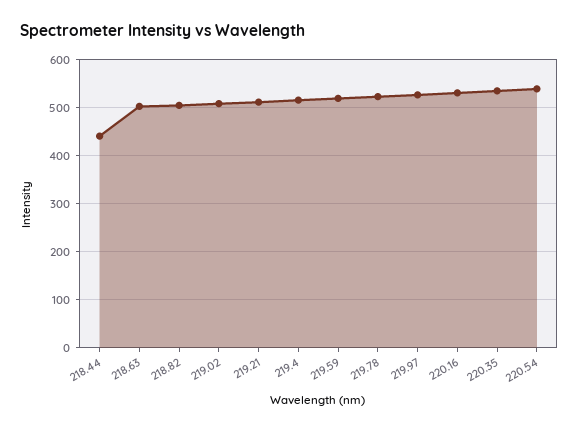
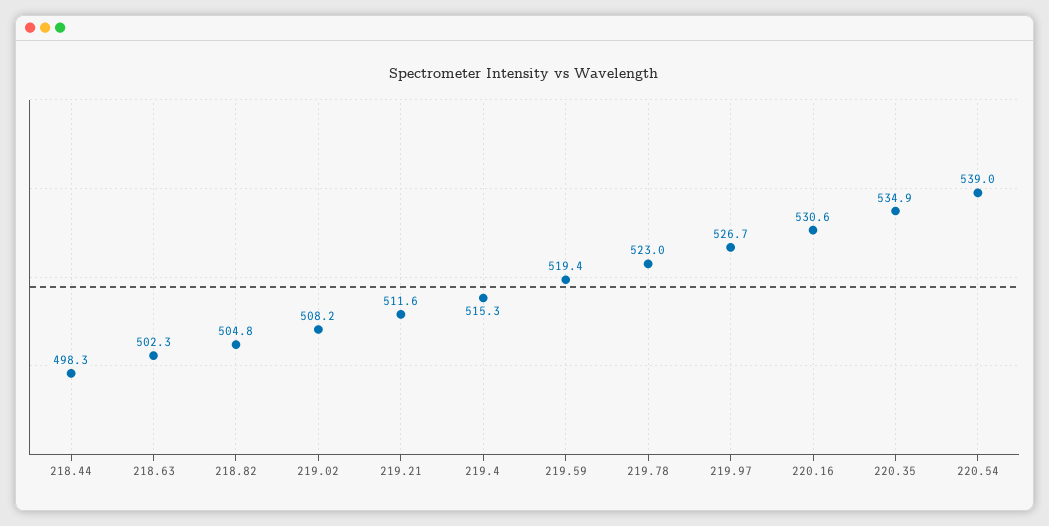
  {
-   "218.44": 440,
+   "218.44": 498.3,
    "218.63": 502.3,
    "218.82": 504.8,
    "219.02": 508.2,
    "219.21": 511.6,
    "219.4": 515.3,
    "219.59": 519.4,
    "219.78": 523,
    "219.97": 526.7,
    "220.16": 530.6,
    "220.35": 534.9,
    "220.54": 539
  }

